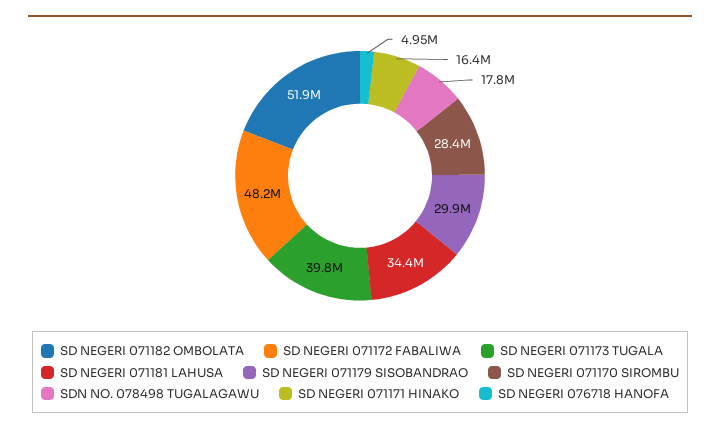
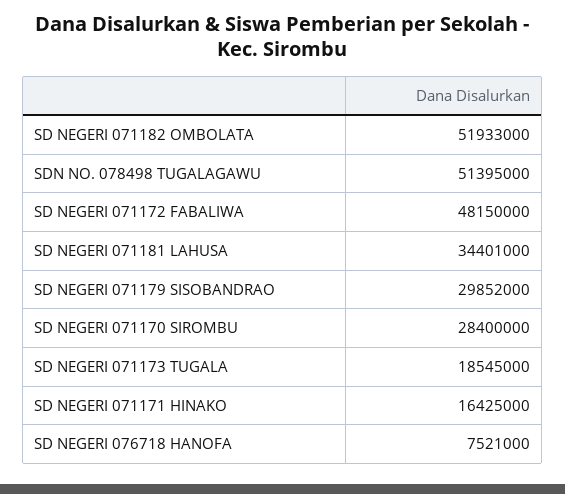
  {
    "SD NEGERI 071182 OMBOLATA": 51933000,
    "SD NEGERI 071172 FABALIWA": 48150000,
-   "SD NEGERI 071173 TUGALA": 39800000,
+   "SD NEGERI 071173 TUGALA": 18545000,
    "SD NEGERI 071181 LAHUSA": 34401000,
    "SD NEGERI 071179 SISOBANDRAO": 29852000,
    "SD NEGERI 071170 SIROMBU": 28400000,
-   "SDN NO. 078498 TUGALAGAWU": 17800000,
+   "SDN NO. 078498 TUGALAGAWU": 51395000,
    "SD NEGERI 071171 HINAKO": 16425000,
-   "SD NEGERI 076718 HANOFA": 4950000
+   "SD NEGERI 076718 HANOFA": 7521000
  }

